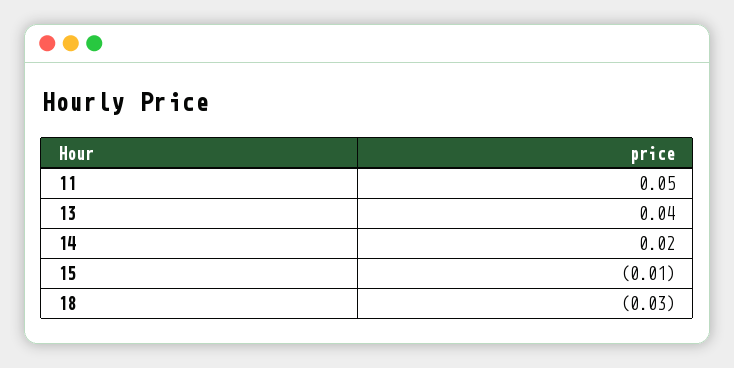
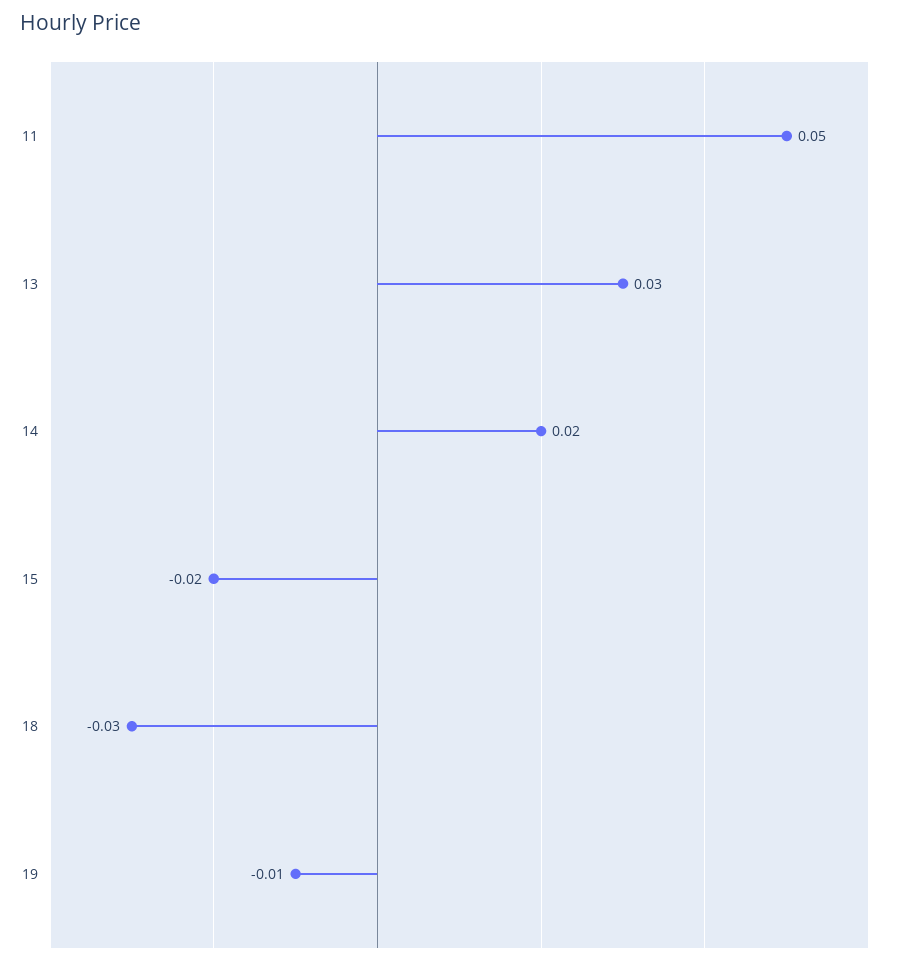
  {
    "11": 0.05,
-   "13": 0.04,
+   "13": 0.03,
    "14": 0.02,
-   "15": -0.01,
+   "15": -0.02,
-   "18": -0.03
+   "18": -0.03,
+   "19": -0.01
  }

